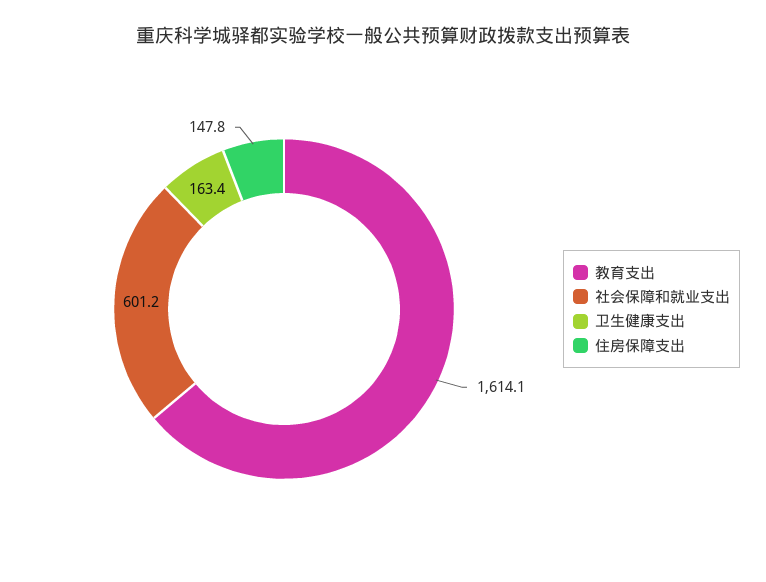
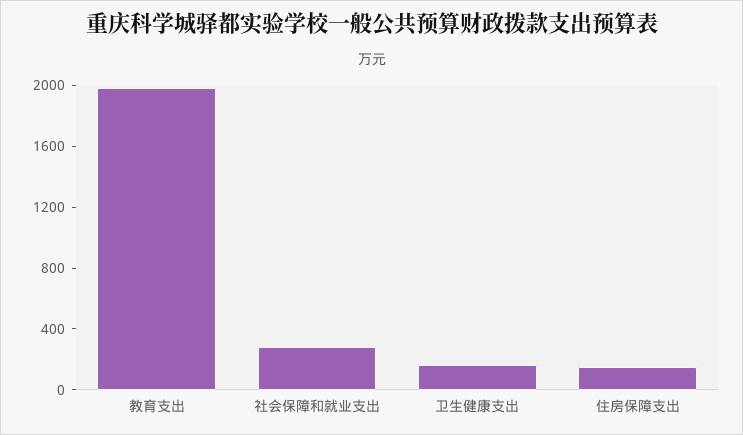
  {
-   "教育支出": 1614.1,
+   "教育支出": 2000,
-   "社会保障和就业支出": 601.2,
+   "社会保障和就业支出": 300,
    "卫生健康支出": 163.4,
    "住房保障支出": 147.8
  }

